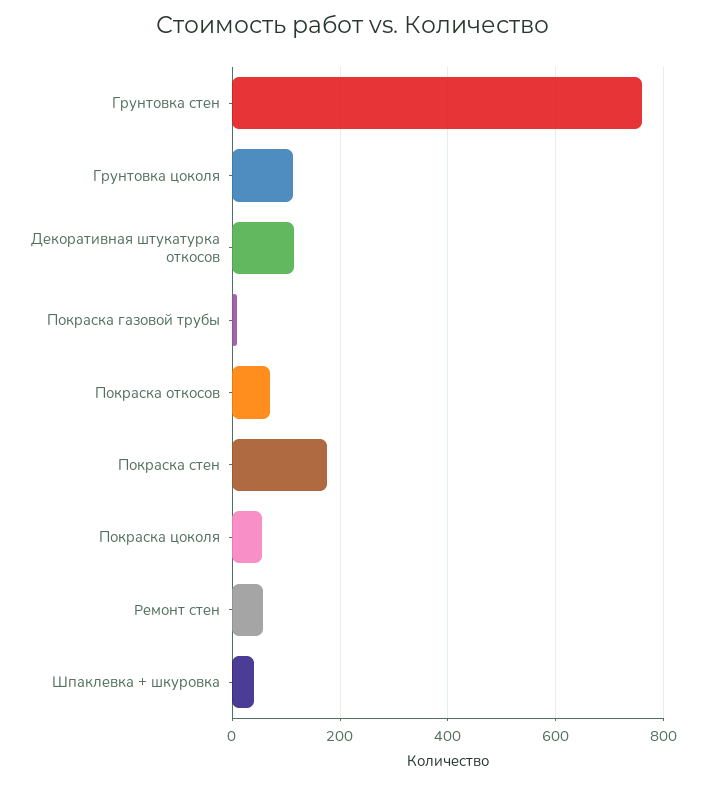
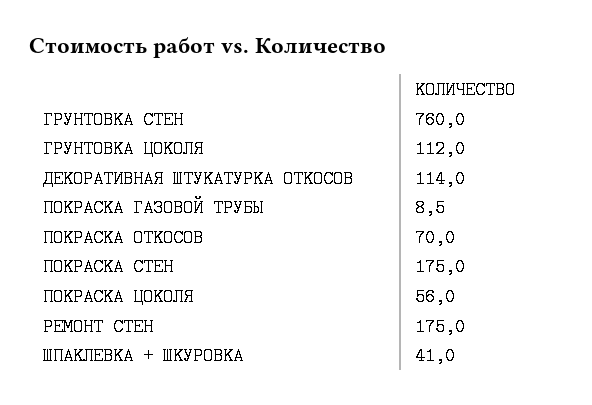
  {
    "Грунтовка стен": 760,
    "Грунтовка цоколя": 112,
    "Декоративная штукатурка откосов": 114,
    "Покраска газовой трубы": 8.5,
    "Покраска откосов": 70,
    "Покраска стен": 175,
    "Покраска цоколя": 56,
-   "Ремонт стен": 60,
+   "Ремонт стен": 175,
    "Шпаклевка + шкуровка": 41
  }

